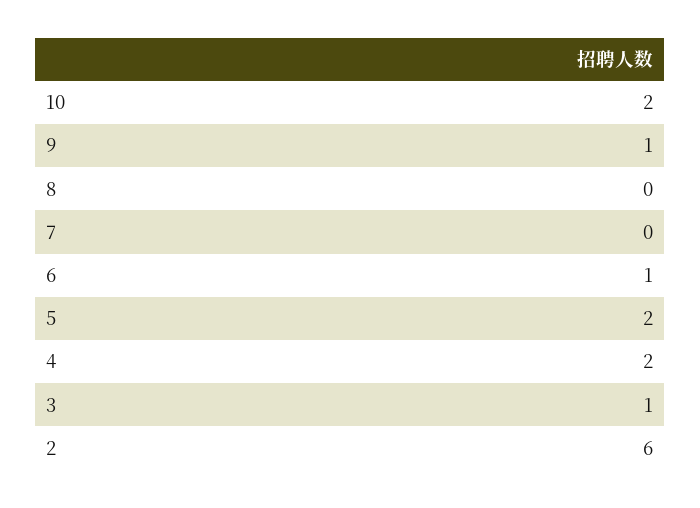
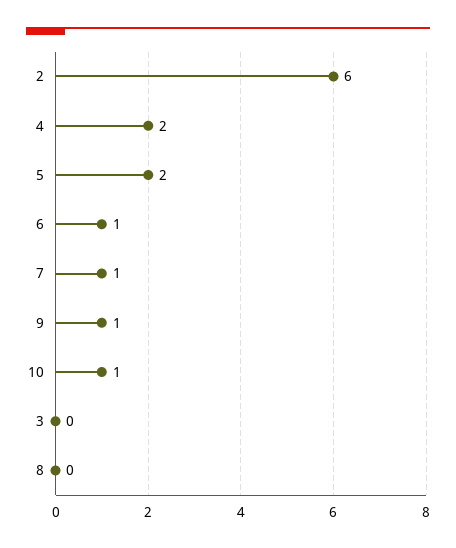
  {
-   "10": 2,
+   "10": 1,
    "9": 1,
    "8": 0,
-   "7": 0,
+   "7": 1,
    "6": 1,
    "5": 2,
    "4": 2,
-   "3": 1,
+   "3": 0,
    "2": 6
  }

